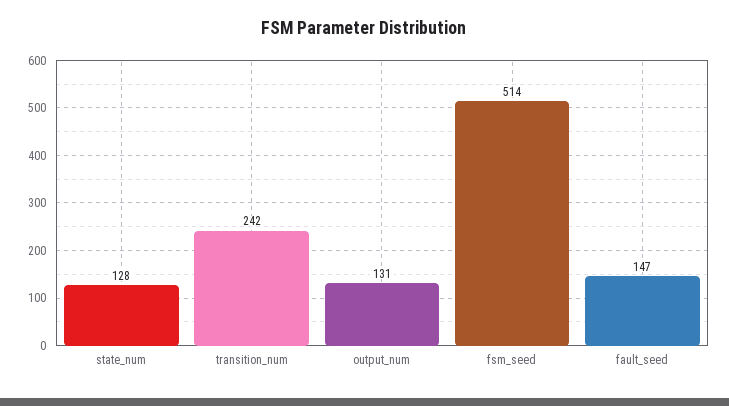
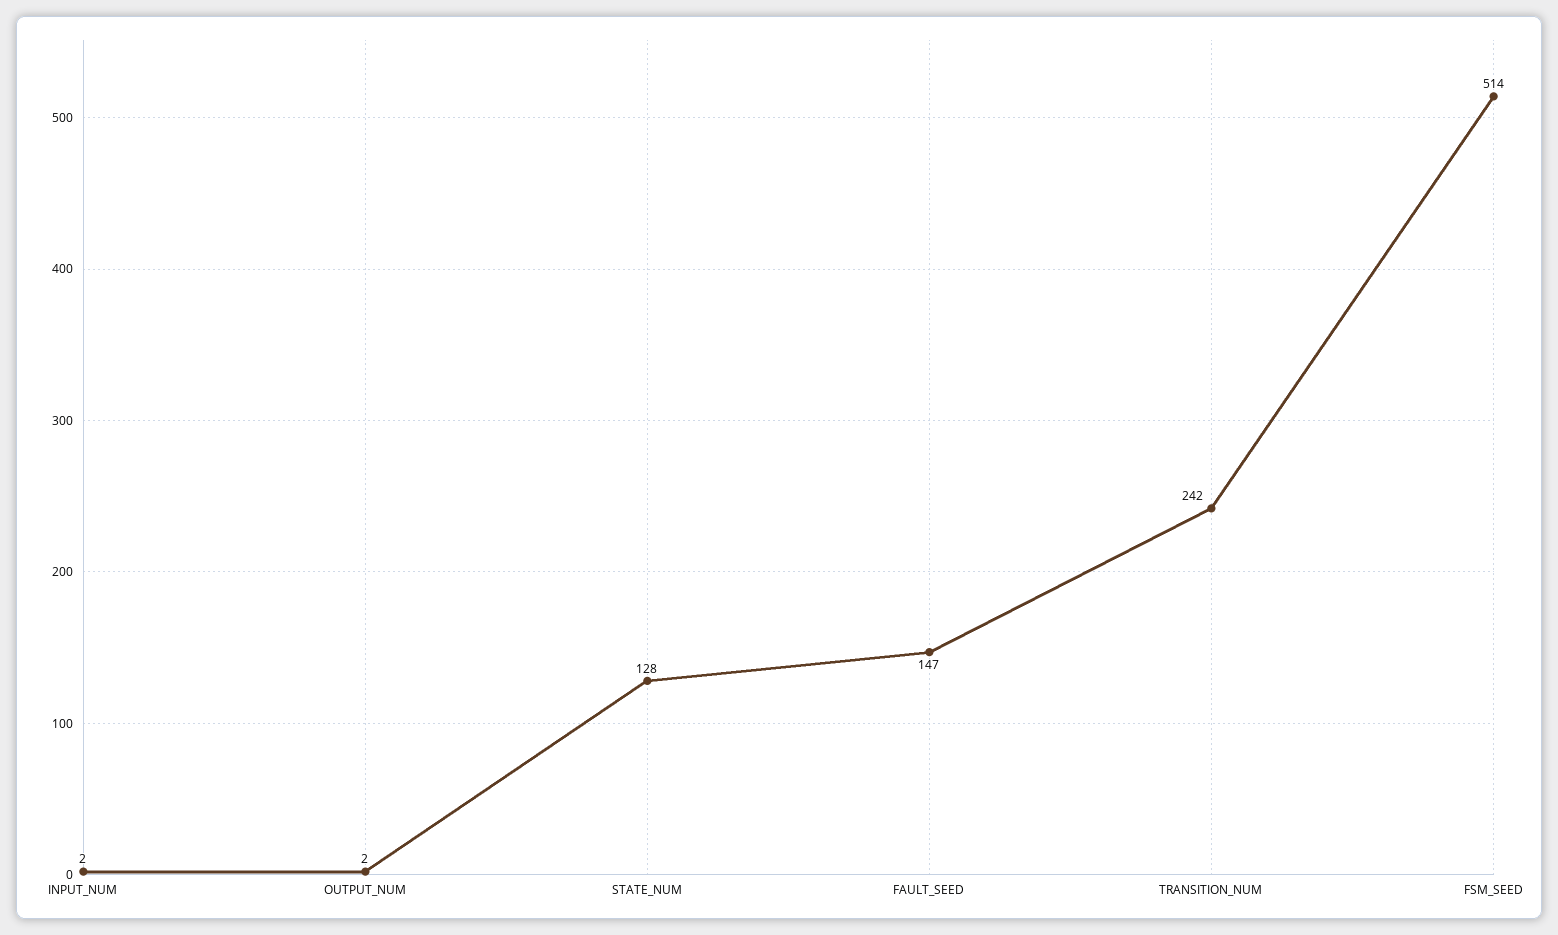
  {
    "state_num": 128,
    "transition_num": 242,
-   "output_num": 131,
+   "output_num": 2,
    "fsm_seed": 514,
-   "fault_seed": 147
+   "fault_seed": 147,
+   "INPUT_NUM": 2
  }

